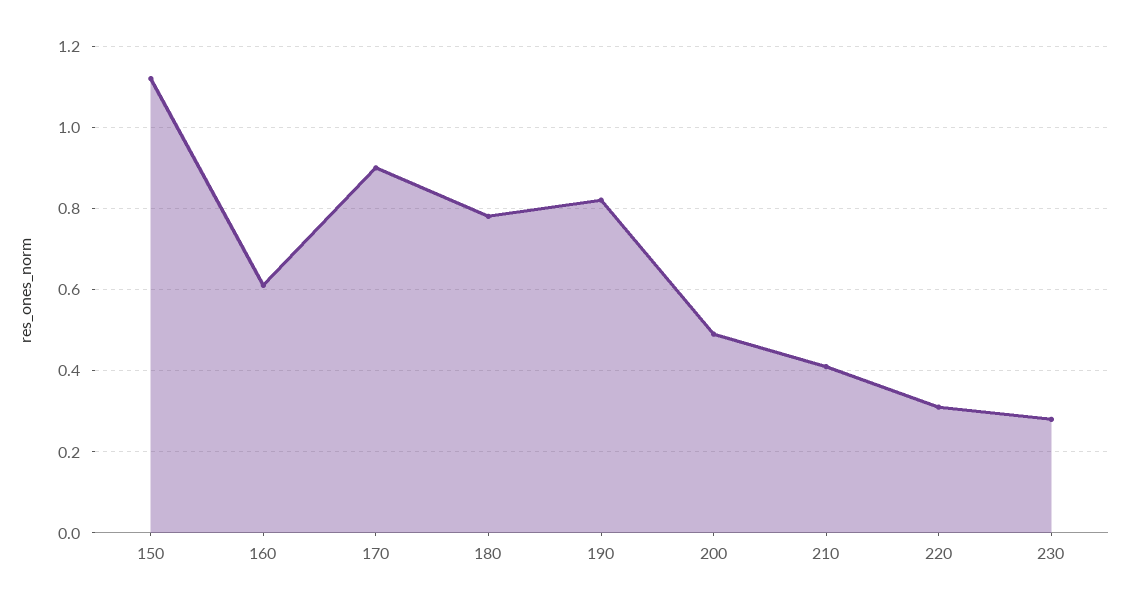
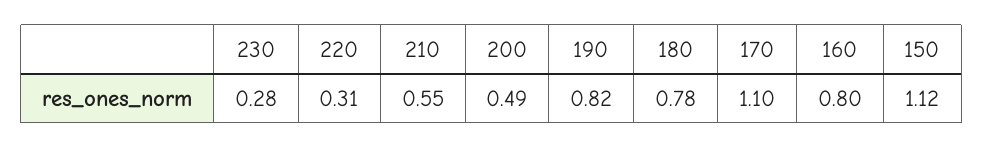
  {
    "150": 1.12,
-   "160": 0.6,
+   "160": 0.8,
-   "170": 0.9,
+   "170": 1.1,
    "180": 0.78,
    "190": 0.82,
    "200": 0.49,
-   "210": 0.4,
+   "210": 0.55,
    "220": 0.31,
    "230": 0.28
  }

